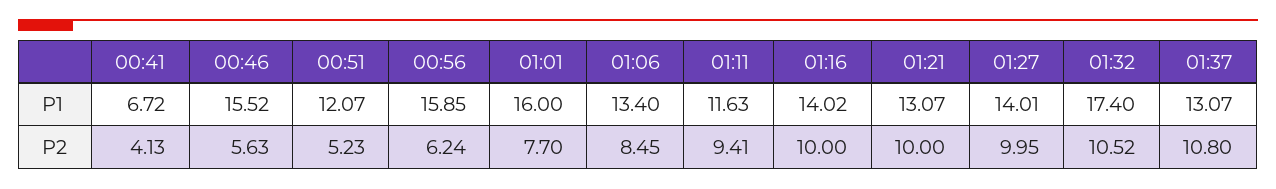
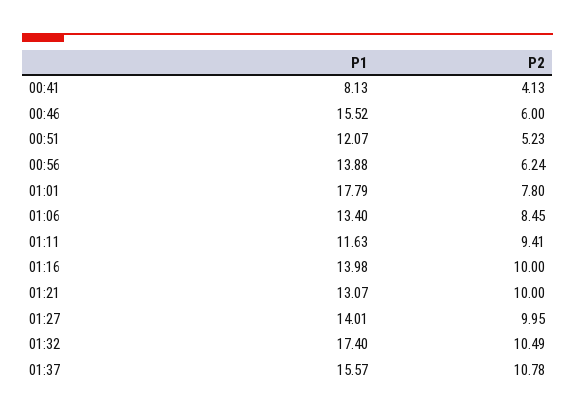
  {
    "00:41": {
-     "P1": 6.72,
+     "P1": 8.13,
      "P2": 4.13
    },
    "00:46": {
      "P1": 15.52,
-     "P2": 5.63
+     "P2": 6
    },
    "00:51": {
      "P1": 12.07,
      "P2": 5.23
    },
    "00:56": {
-     "P1": 15.85,
+     "P1": 13.88,
      "P2": 6.24
    },
    "01:01": {
-     "P1": 16,
+     "P1": 17.79,
-     "P2": 7.7
+     "P2": 7.8
    },
    "01:06": {
      "P1": 13.4,
      "P2": 8.45
    },
    "01:11": {
      "P1": 11.63,
      "P2": 9.41
    },
    "01:16": {
-     "P1": 14.02,
+     "P1": 13.98,
      "P2": 10
    },
    "01:21": {
      "P1": 13.07,
      "P2": 10
    },
    "01:27": {
      "P1": 14.01,
      "P2": 9.95
    },
    "01:32": {
      "P1": 17.4,
-     "P2": 10.52
+     "P2": 10.49
    },
    "01:37": {
-     "P1": 13.07,
+     "P1": 15.57,
-     "P2": 10.8
+     "P2": 10.78
    }
  }

